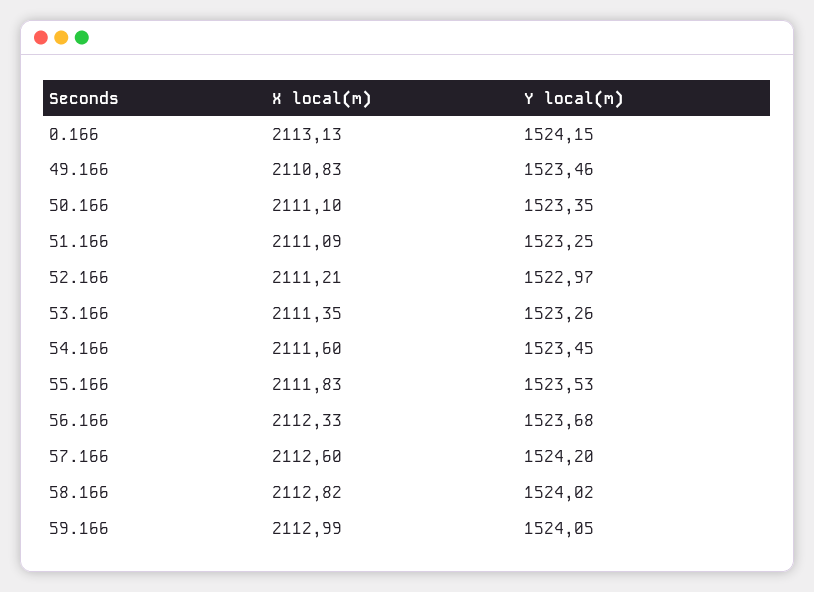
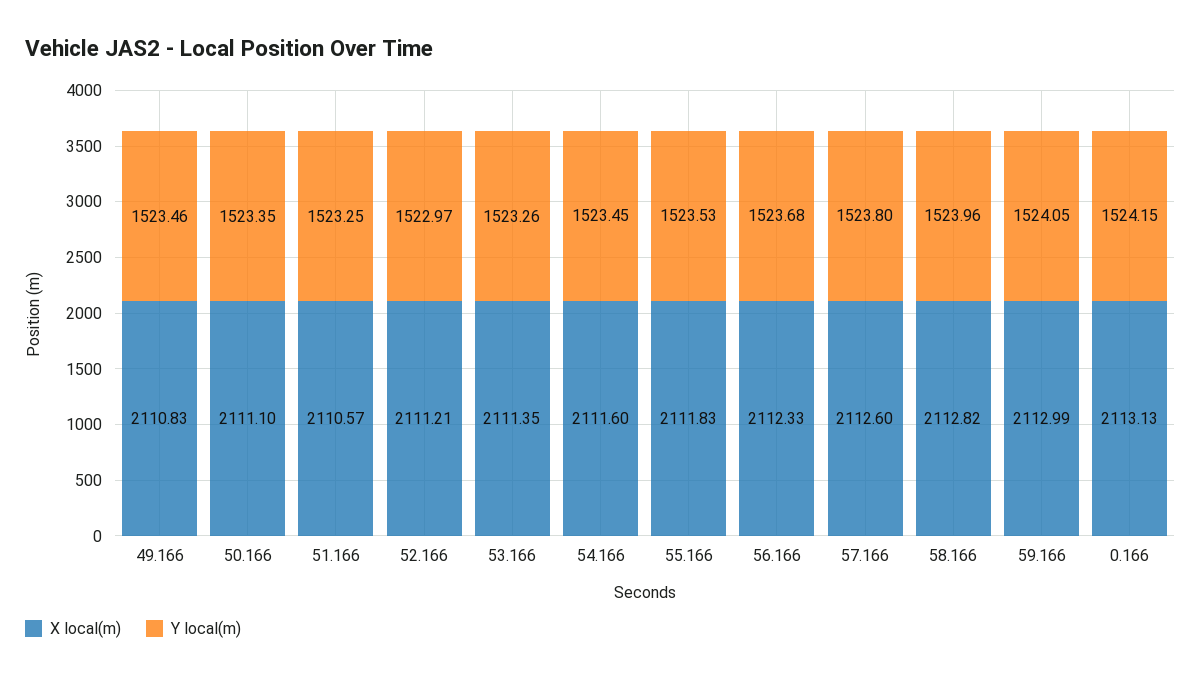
  {
    "X local(m)": {
      "0.166": 2113.13,
      "49.166": 2110.83,
      "50.166": 2111.1,
-     "51.166": 2111.09,
+     "51.166": 2110.57,
      "52.166": 2111.21,
      "53.166": 2111.35,
      "54.166": 2111.6,
      "55.166": 2111.83,
      "56.166": 2112.33,
      "57.166": 2112.6,
      "58.166": 2112.82,
      "59.166": 2112.99
    },
    "Y local(m)": {
      "0.166": 1524.15,
      "49.166": 1523.46,
      "50.166": 1523.35,
      "51.166": 1523.25,
      "52.166": 1522.97,
      "53.166": 1523.26,
      "54.166": 1523.45,
      "55.166": 1523.53,
      "56.166": 1523.68,
-     "57.166": 1524.2,
+     "57.166": 1523.8,
-     "58.166": 1524.02,
+     "58.166": 1523.96,
      "59.166": 1524.05
    }
  }

